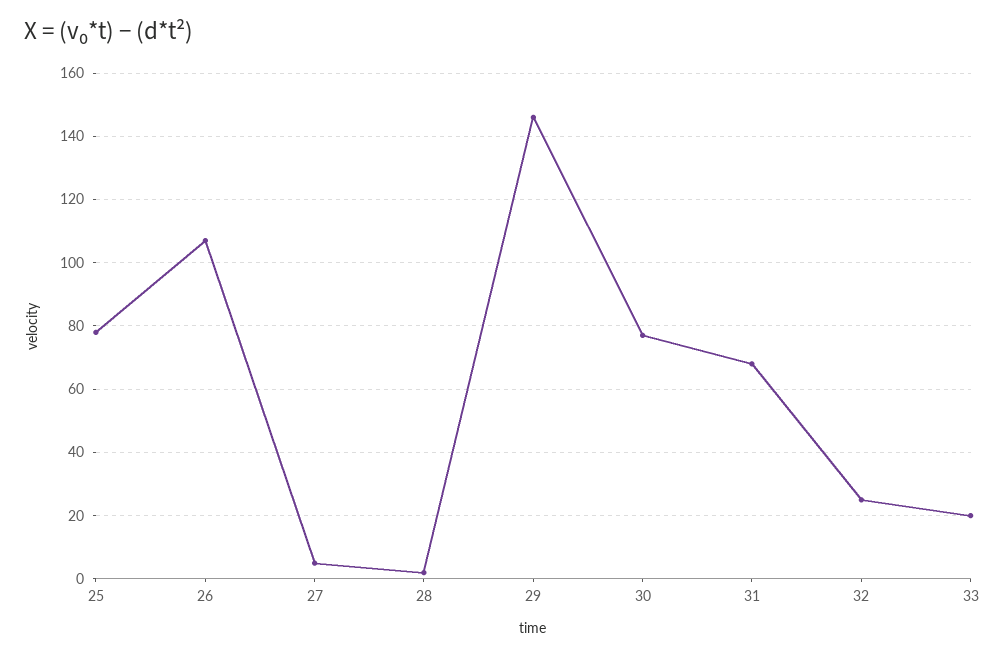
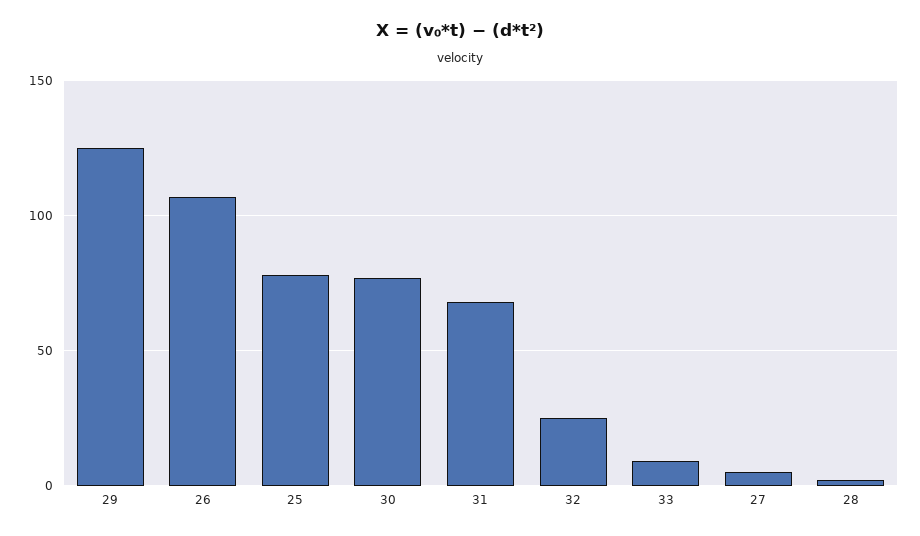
  {
    "25": 80,
    "26": 105,
    "27": 5,
    "28": 0,
-   "29": 145,
+   "29": 125,
    "30": 75,
    "31": 70,
    "32": 25,
-   "33": 20
+   "33": 10
  }

